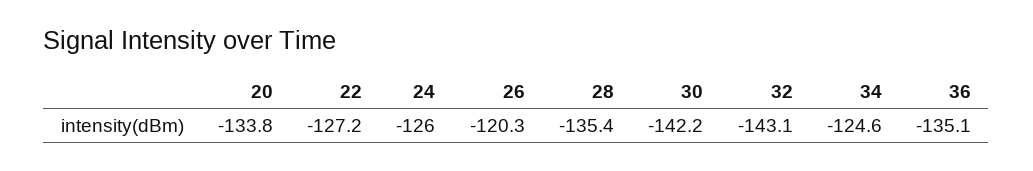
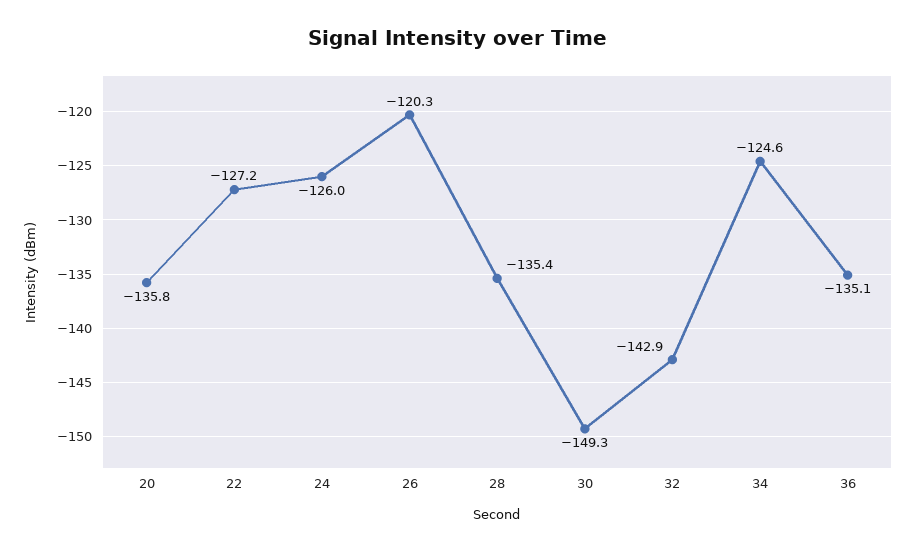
  {
-   "20": -133.8,
+   "20": -135.8,
    "22": -127.2,
    "24": -126,
    "26": -120.3,
    "28": -135.4,
-   "30": -142.2,
+   "30": -149.3,
-   "32": -143.1,
+   "32": -142.9,
    "34": -124.6,
    "36": -135.1
  }

